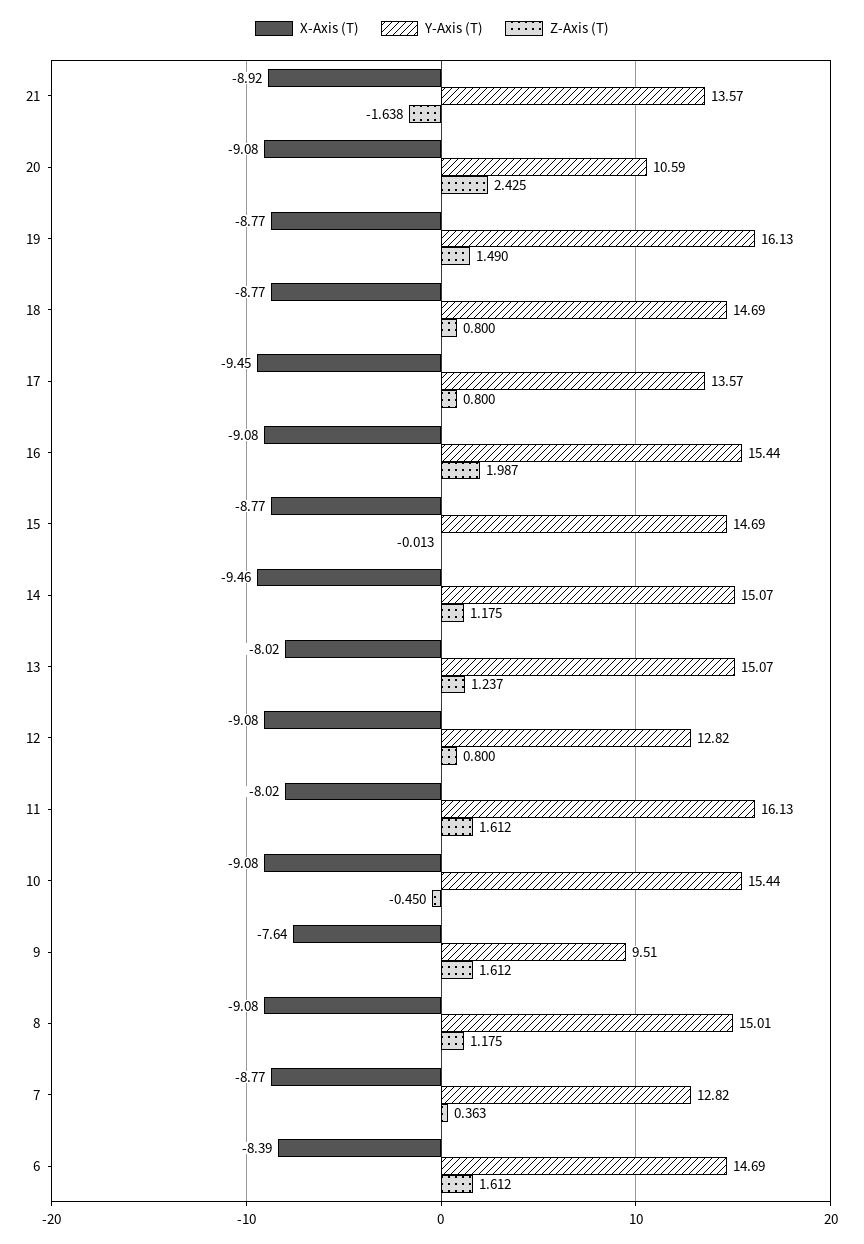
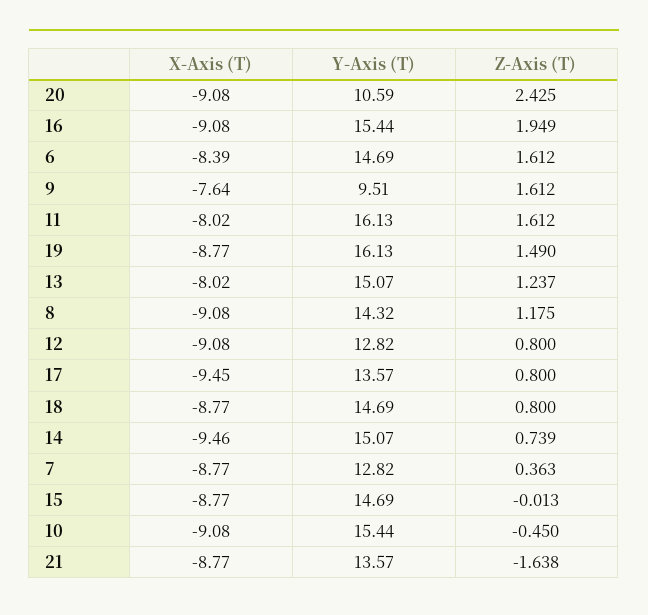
  {
    "X-Axis (T)": {
-     "21": -8.92,
+     "21": -8.77,
      "20": -9.08,
      "19": -8.77,
      "18": -8.77,
      "17": -9.45,
      "16": -9.08,
      "15": -8.77,
      "14": -9.46,
      "13": -8.02,
      "12": -9.08,
      "11": -8.02,
      "10": -9.08,
      "9": -7.64,
      "8": -9.08,
      "7": -8.77,
      "6": -8.39
    },
    "Y-Axis (T)": {
      "21": 13.57,
      "20": 10.59,
      "19": 16.13,
      "18": 14.69,
      "17": 13.57,
      "16": 15.44,
      "15": 14.69,
      "14": 15.07,
      "13": 15.07,
      "12": 12.82,
      "11": 16.13,
      "10": 15.44,
      "9": 9.51,
-     "8": 15.01,
+     "8": 14.32,
      "7": 12.82,
      "6": 14.69
    },
    "Z-Axis (T)": {
      "21": -1.638,
      "20": 2.425,
      "19": 1.49,
      "18": 0.8,
      "17": 0.8,
-     "16": 1.987,
+     "16": 1.949,
      "15": -0.013,
-     "14": 1.175,
+     "14": 0.739,
      "13": 1.237,
      "12": 0.8,
      "11": 1.612,
      "10": -0.45,
      "9": 1.612,
      "8": 1.175,
      "7": 0.363,
      "6": 1.612
    }
  }

